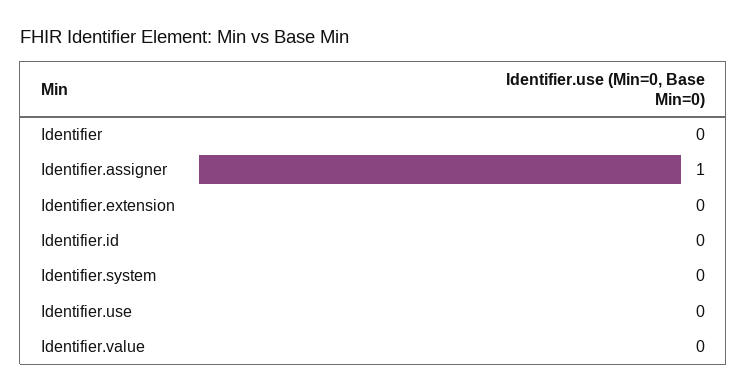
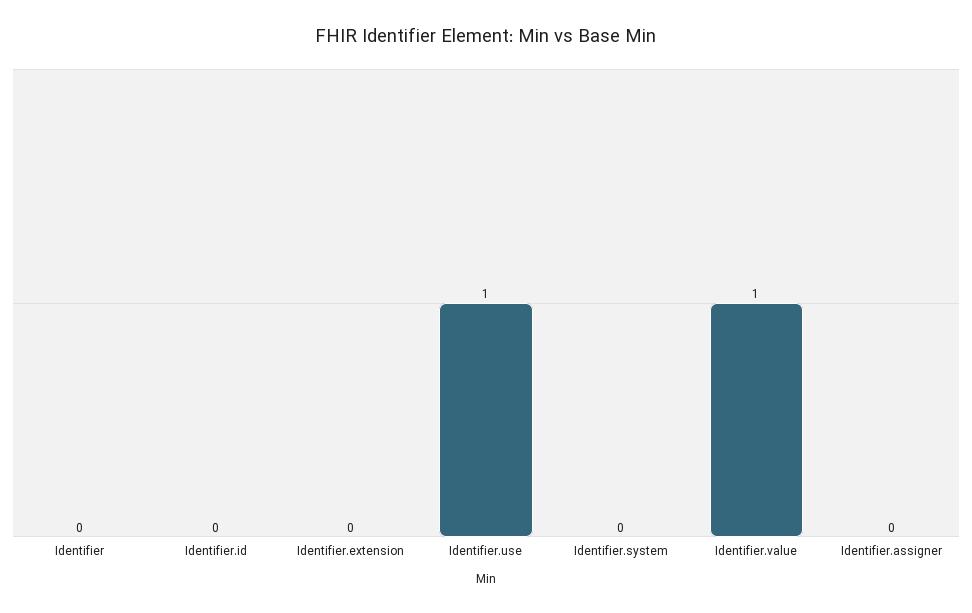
  {
    "Identifier": 0,
-   "Identifier.assigner": 1,
+   "Identifier.assigner": 0,
    "Identifier.extension": 0,
    "Identifier.id": 0,
    "Identifier.system": 0,
-   "Identifier.use": 0,
+   "Identifier.use": 1,
-   "Identifier.value": 0
+   "Identifier.value": 1
  }

